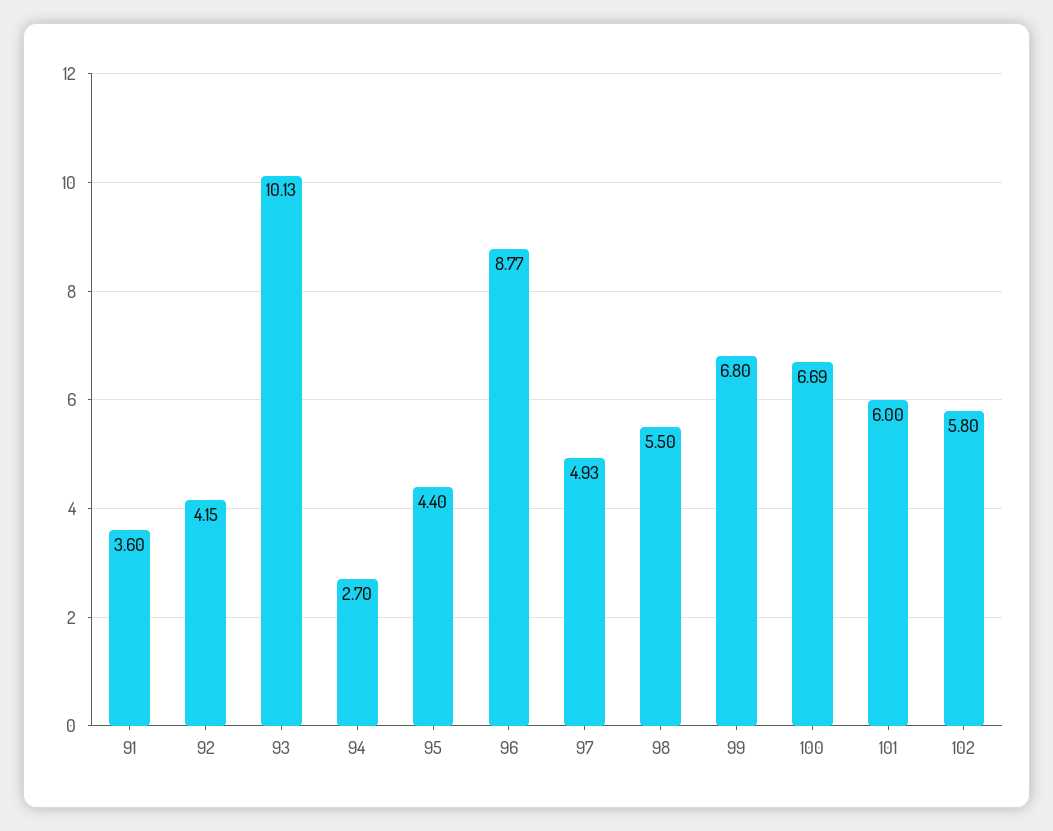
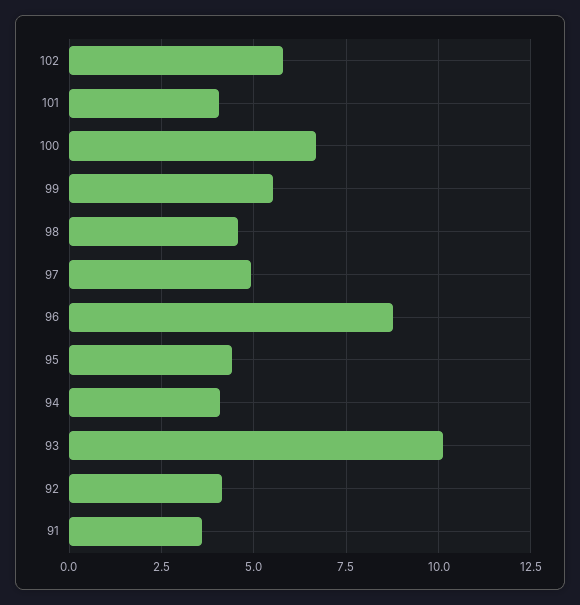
  {
    "91": 3.6,
    "92": 4.15,
    "93": 10.13,
-   "94": 2.7,
+   "94": 4,
    "95": 4.4,
    "96": 8.77,
    "97": 4.93,
-   "98": 5.5,
+   "98": 4.5,
-   "99": 6.8,
+   "99": 5.5,
    "100": 6.69,
-   "101": 6,
+   "101": 4,
    "102": 5.8
  }

